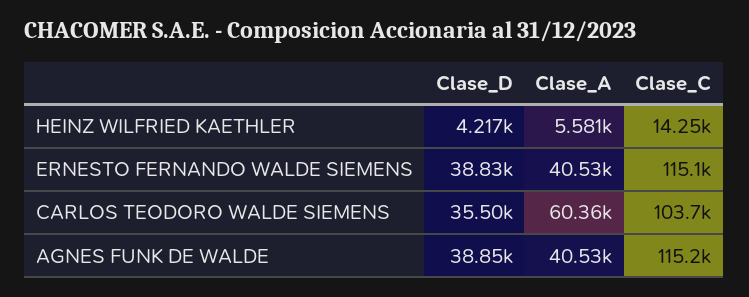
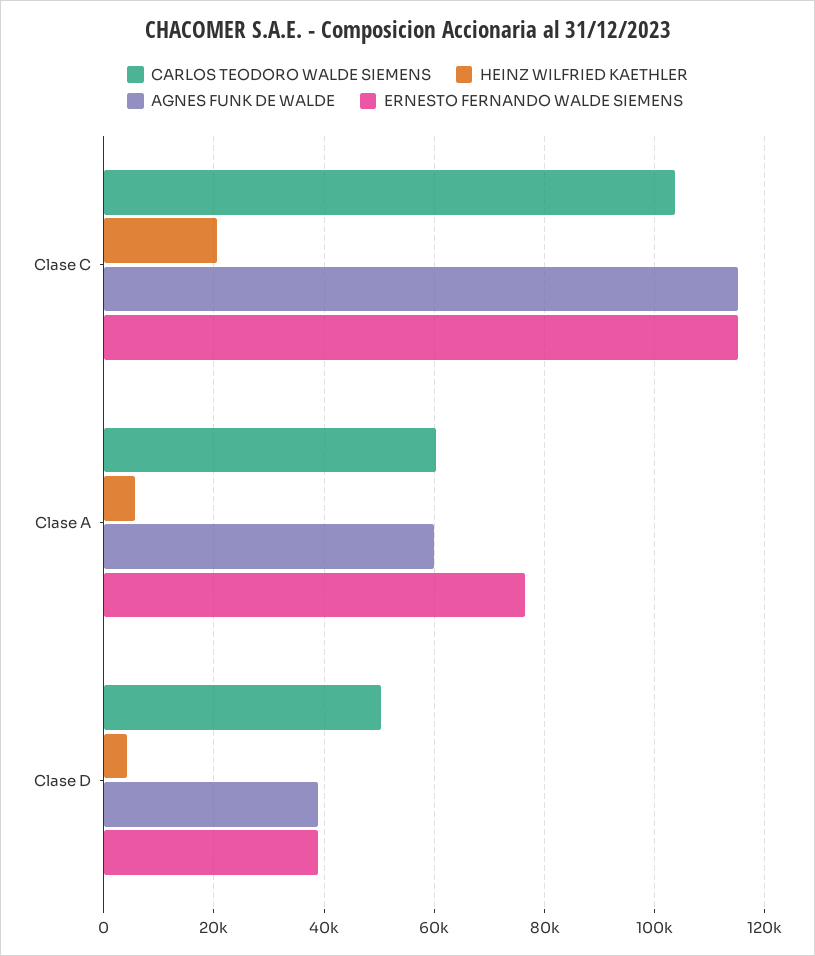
  {
    "HEINZ WILFRIED KAETHLER": {
      "Clase_D": 4217,
      "Clase_A": 5581,
-     "Clase_C": 14250
+     "Clase_C": 20000
    },
    "ERNESTO FERNANDO WALDE SIEMENS": {
      "Clase_D": 38830,
-     "Clase_A": 40530,
+     "Clase_A": 76000,
      "Clase_C": 115100
    },
    "CARLOS TEODORO WALDE SIEMENS": {
-     "Clase_D": 35500,
+     "Clase_D": 50000,
      "Clase_A": 60360,
      "Clase_C": 103700
    },
    "AGNES FUNK DE WALDE": {
      "Clase_D": 38850,
-     "Clase_A": 40530,
+     "Clase_A": 60000,
      "Clase_C": 115200
    }
  }

